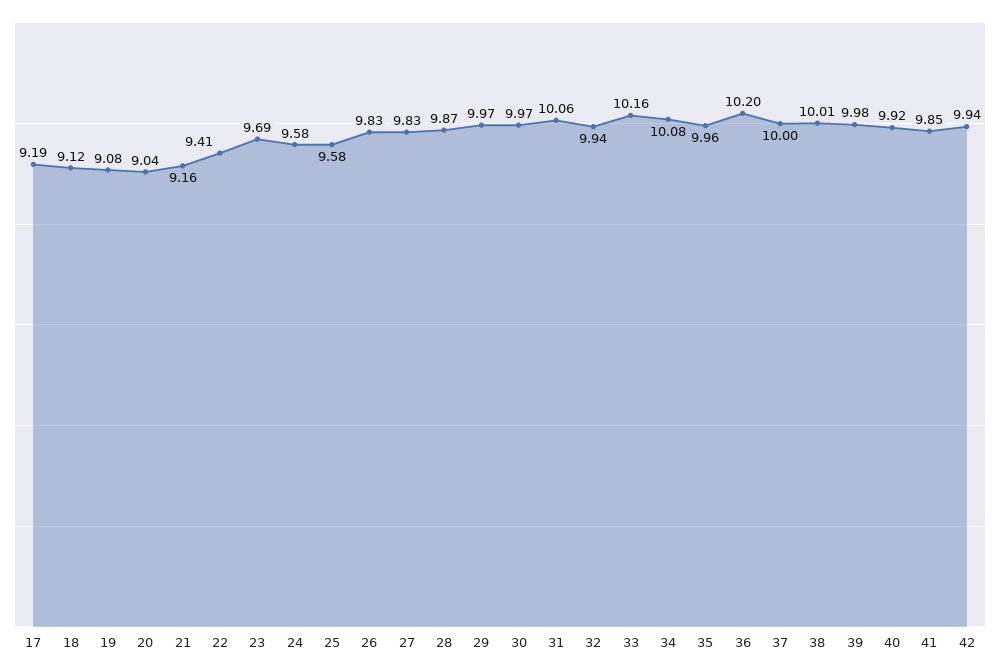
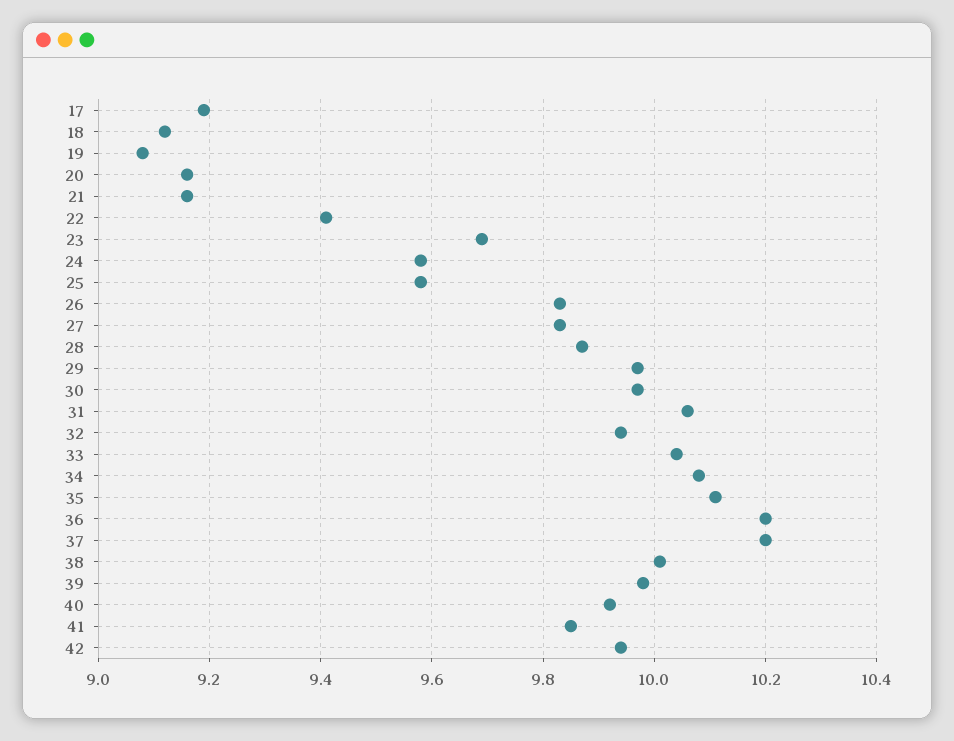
  {
    "17": 9.19,
    "18": 9.12,
    "19": 9.08,
-   "20": 9.04,
+   "20": 9.15,
    "21": 9.16,
    "22": 9.41,
    "23": 9.69,
    "24": 9.58,
    "25": 9.58,
    "26": 9.83,
    "27": 9.83,
    "28": 9.87,
    "29": 9.97,
    "30": 9.97,
    "31": 10.06,
    "32": 9.94,
-   "33": 10.16,
+   "33": 10.05,
    "34": 10.08,
-   "35": 9.96,
+   "35": 10.1,
    "36": 10.2,
-   "37": 10,
+   "37": 10.2,
    "38": 10.01,
    "39": 9.98,
    "40": 9.92,
    "41": 9.85,
    "42": 9.94
  }

